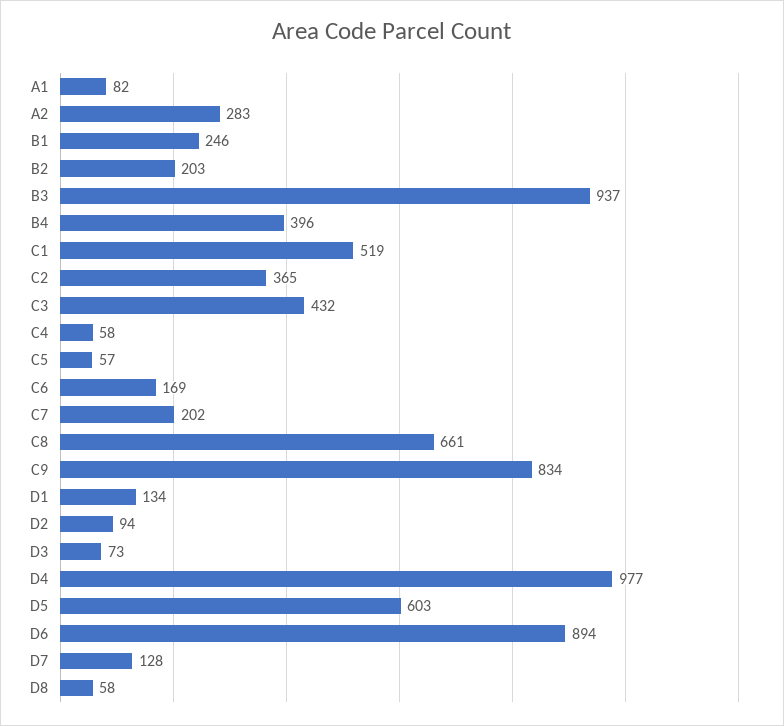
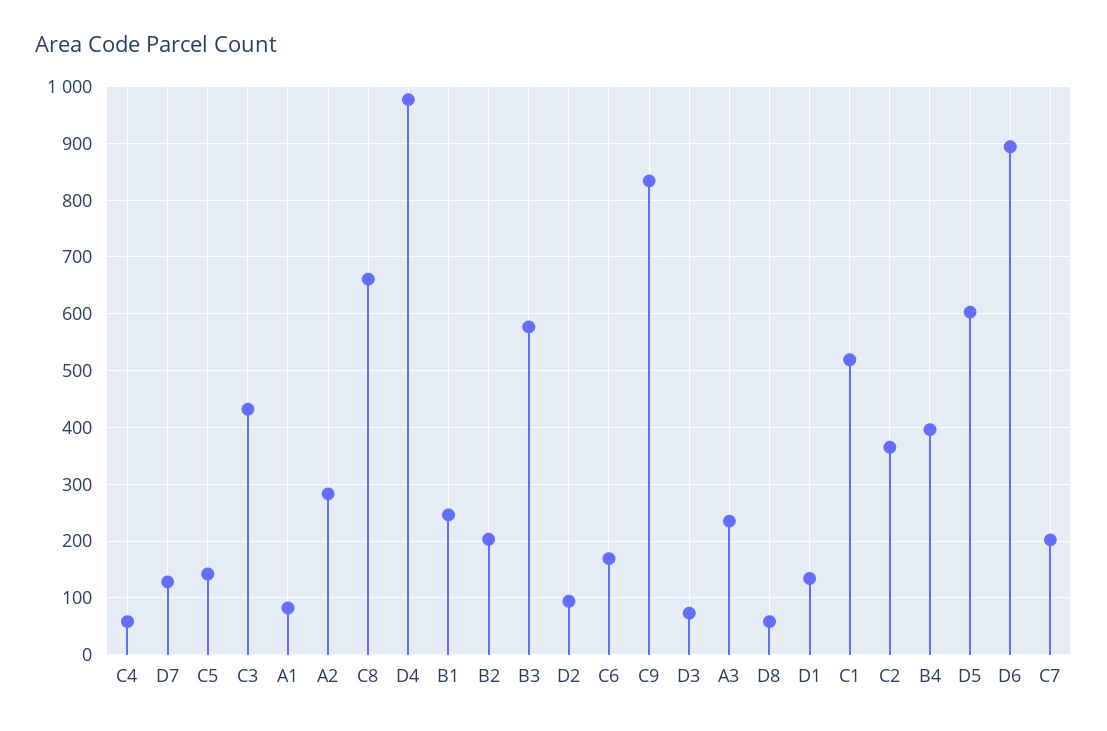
  {
    "A1": 82,
    "A2": 283,
    "B1": 246,
    "B2": 203,
-   "B3": 937,
+   "B3": 580,
    "B4": 396,
    "C1": 519,
    "C2": 365,
    "C3": 432,
    "C4": 58,
-   "C5": 57,
+   "C5": 140,
    "C6": 169,
    "C7": 202,
    "C8": 661,
    "C9": 834,
    "D1": 134,
    "D2": 94,
    "D3": 73,
    "D4": 977,
    "D5": 603,
    "D6": 894,
    "D7": 128,
-   "D8": 58
+   "D8": 58,
+   "A3": 240
  }

